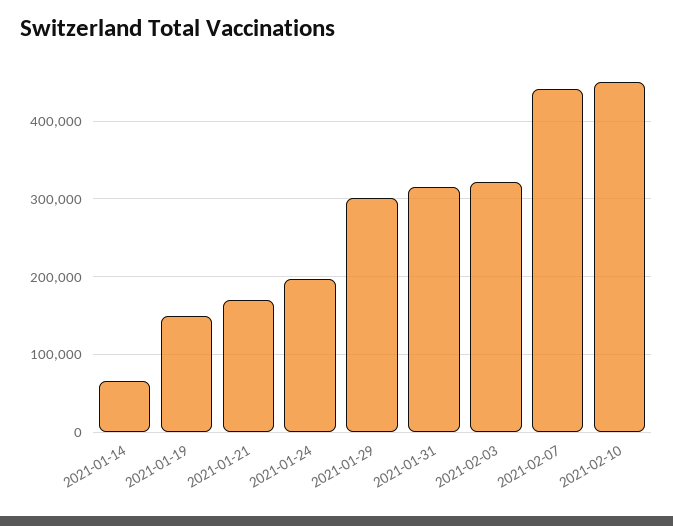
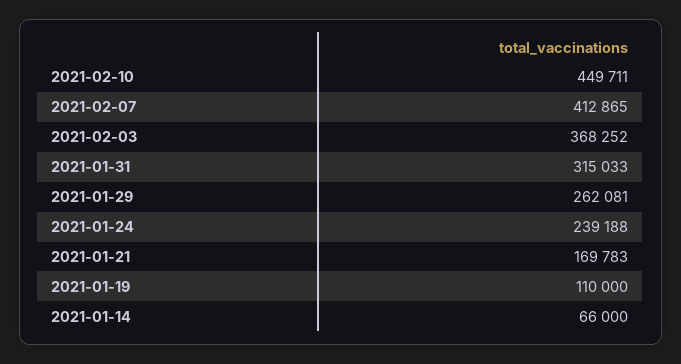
  {
    "2021-01-14": 66000,
-   "2021-01-19": 150000,
+   "2021-01-19": 110000,
    "2021-01-21": 169783,
-   "2021-01-24": 200000,
+   "2021-01-24": 239188,
-   "2021-01-29": 300000,
+   "2021-01-29": 262081,
    "2021-01-31": 315033,
-   "2021-02-03": 320000,
+   "2021-02-03": 368252,
-   "2021-02-07": 440000,
+   "2021-02-07": 412865,
    "2021-02-10": 449711
  }

